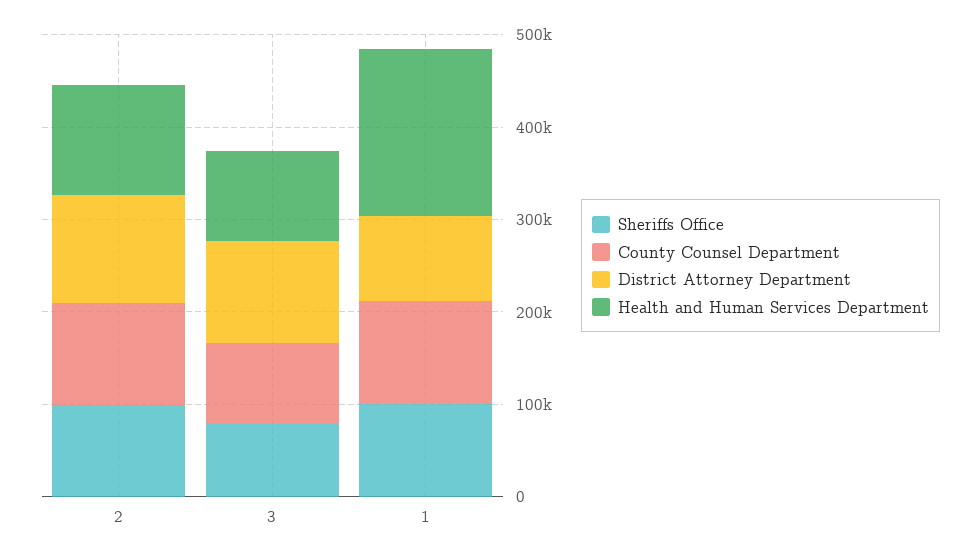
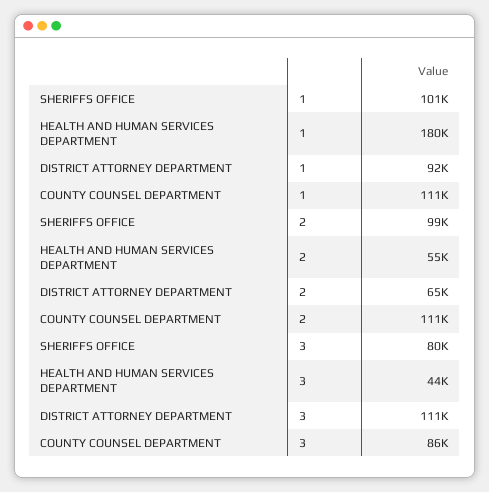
  {
    "Sheriffs Office": {
      "2": 99000,
      "3": 80000,
      "1": 101000
    },
    "County Counsel Department": {
      "2": 111000,
      "3": 86000,
      "1": 111000
    },
    "District Attorney Department": {
-     "2": 120000,
+     "2": 65000,
      "3": 111000,
      "1": 92000
    },
    "Health and Human Services Department": {
-     "2": 120000,
+     "2": 55000,
-     "3": 100000,
+     "3": 44000,
      "1": 180000
    }
  }

